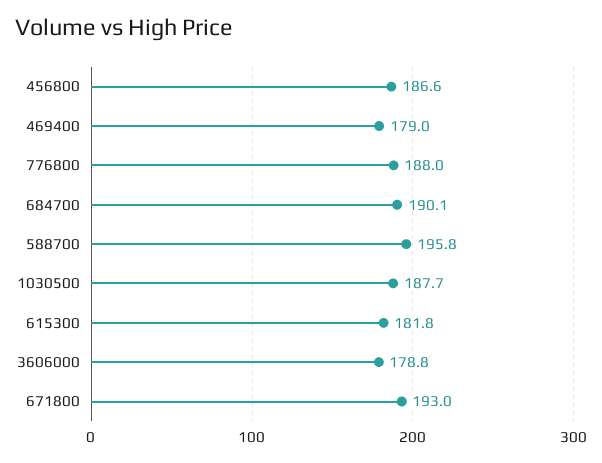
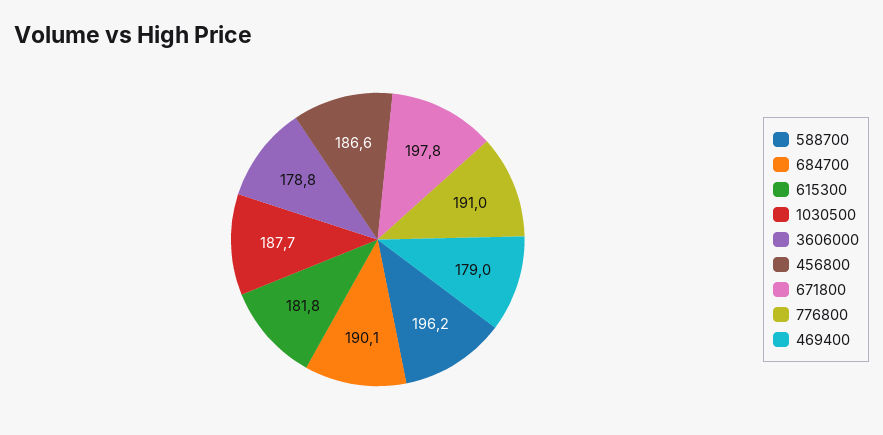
  {
    "456800": 186.6,
    "469400": 179,
-   "776800": 188,
+   "776800": 191,
    "684700": 190.1,
-   "588700": 195.8,
+   "588700": 196.2,
    "1030500": 187.7,
    "615300": 181.8,
    "3606000": 178.8,
-   "671800": 193
+   "671800": 197.8
  }

